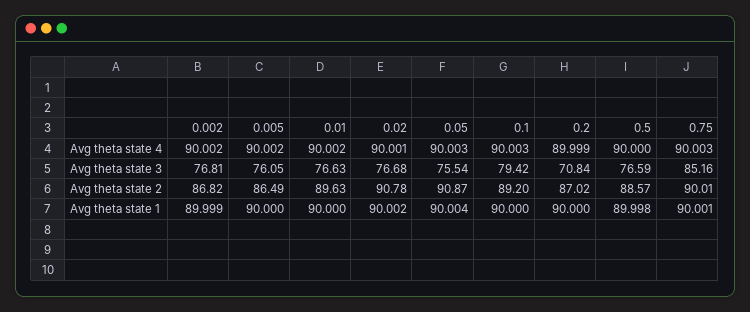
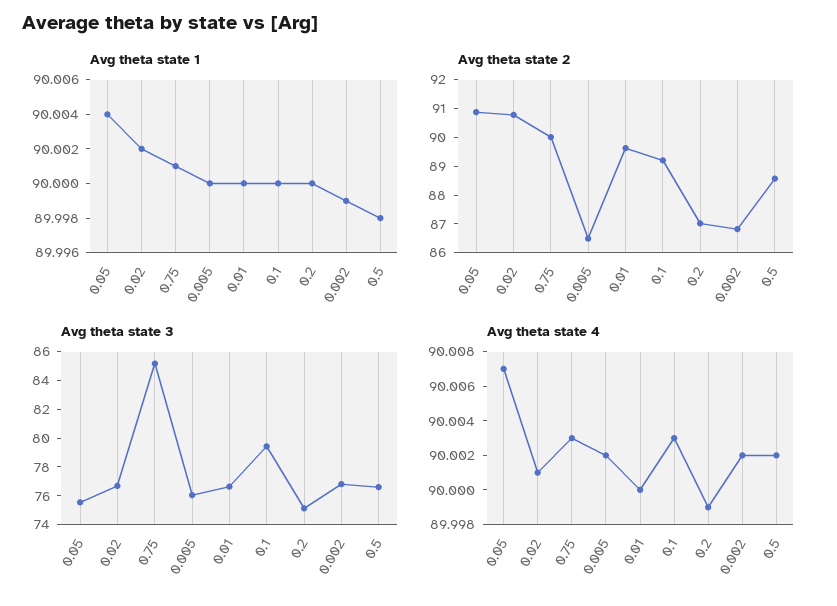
  {
    "Avg theta state 4": {
      "0.002": 90.002,
      "0.005": 90.002,
-     "0.01": 90.002,
+     "0.01": 90,
      "0.02": 90.001,
-     "0.05": 90.003,
+     "0.05": 90.007,
      "0.1": 90.003,
      "0.2": 89.999,
-     "0.5": 90,
+     "0.5": 90.002,
      "0.75": 90.003
    },
    "Avg theta state 3": {
      "0.002": 76.81,
      "0.005": 76.05,
      "0.01": 76.63,
      "0.02": 76.68,
      "0.05": 75.54,
      "0.1": 79.42,
-     "0.2": 70.84,
+     "0.2": 75,
      "0.5": 76.59,
      "0.75": 85.16
    },
    "Avg theta state 2": {
      "0.002": 86.82,
      "0.005": 86.49,
      "0.01": 89.63,
      "0.02": 90.78,
      "0.05": 90.87,
      "0.1": 89.2,
      "0.2": 87.02,
      "0.5": 88.57,
      "0.75": 90.01
    },
    "Avg theta state 1": {
      "0.002": 89.999,
      "0.005": 90,
      "0.01": 90,
      "0.02": 90.002,
      "0.05": 90.004,
      "0.1": 90,
      "0.2": 90,
      "0.5": 89.998,
      "0.75": 90.001
    }
  }

